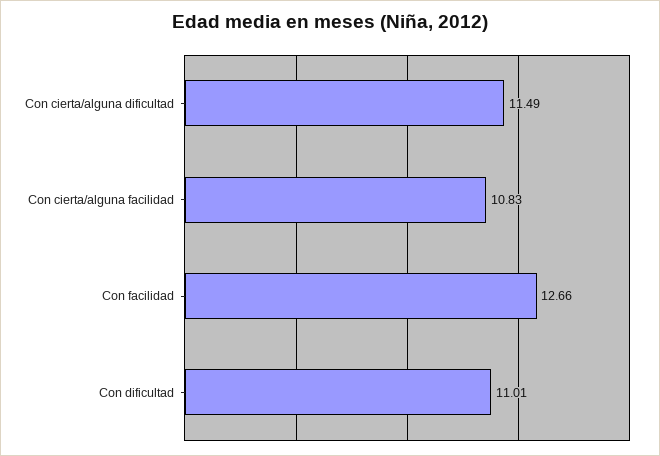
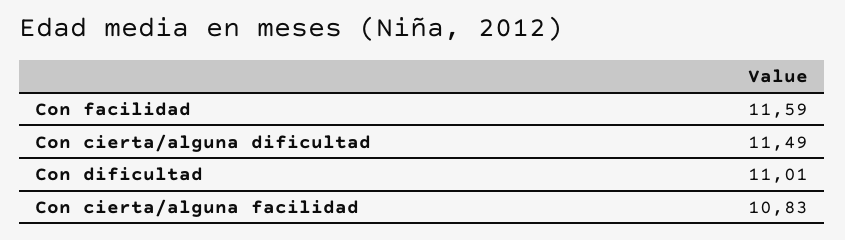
  {
    "Con cierta/alguna dificultad": 11.49,
    "Con cierta/alguna facilidad": 10.83,
-   "Con facilidad": 12.66,
+   "Con facilidad": 11.59,
    "Con dificultad": 11.01
  }

